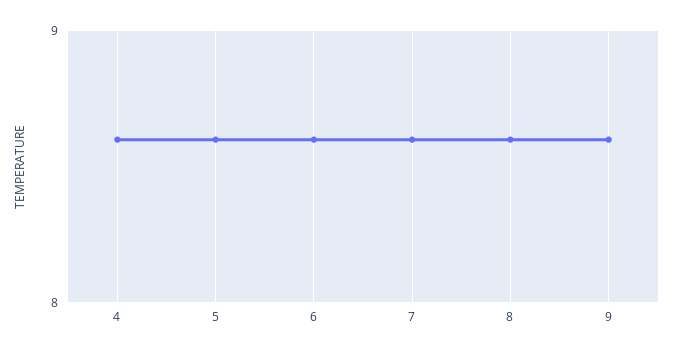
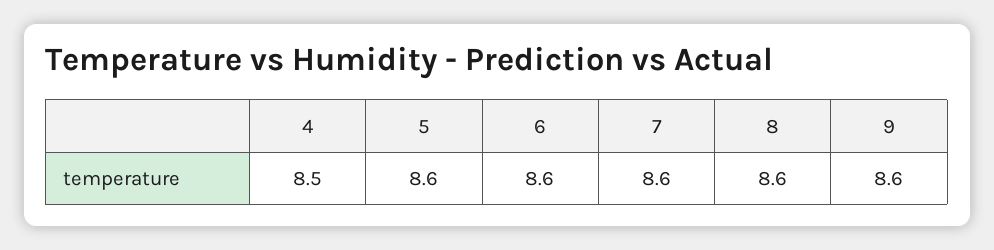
  {
-   "4": 8.6,
+   "4": 8.5,
    "5": 8.6,
    "6": 8.6,
    "7": 8.6,
    "8": 8.6,
    "9": 8.6
  }

